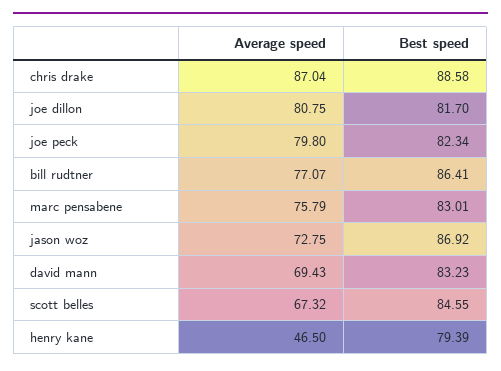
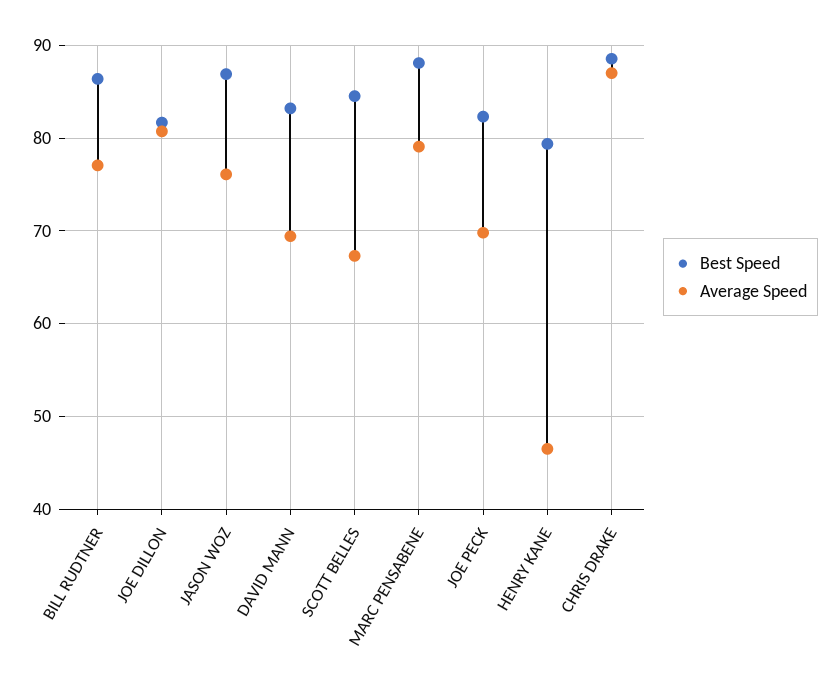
  {
    "Average speed": {
      "chris drake": 87.04,
      "joe dillon": 80.75,
-     "joe peck": 79.8,
+     "joe peck": 70,
      "bill rudtner": 77.07,
-     "marc pensabene": 75.79,
+     "marc pensabene": 79,
-     "jason woz": 72.75,
+     "jason woz": 76,
      "david mann": 69.43,
      "scott belles": 67.32,
      "henry kane": 46.5
    },
    "Best speed": {
      "chris drake": 88.58,
      "joe dillon": 81.7,
      "joe peck": 82.34,
      "bill rudtner": 86.41,
-     "marc pensabene": 83.01,
+     "marc pensabene": 88,
      "jason woz": 86.92,
      "david mann": 83.23,
      "scott belles": 84.55,
      "henry kane": 79.39
    }
  }

